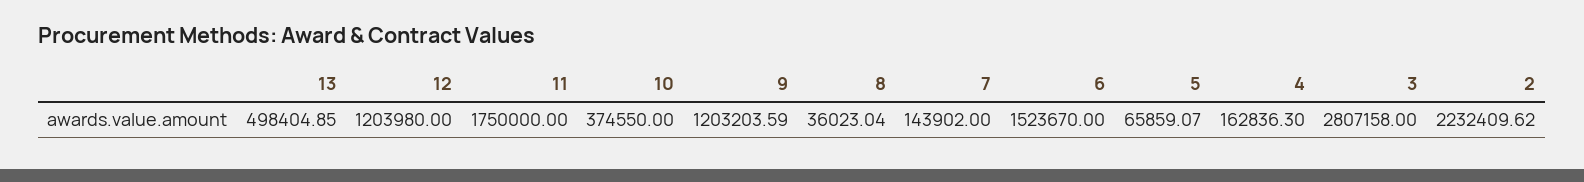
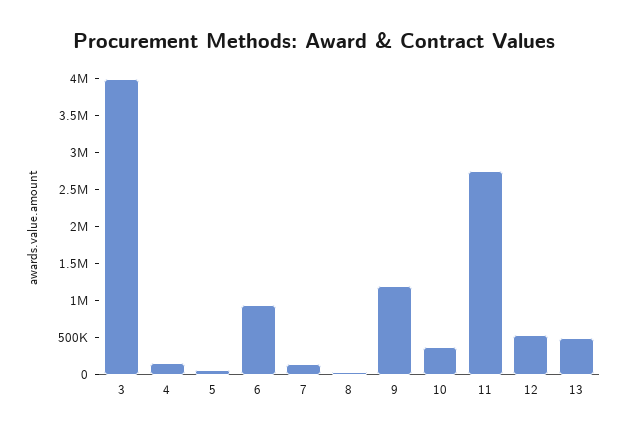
  {
    "13": 498404.85,
-   "12": 1203980,
+   "12": 500000,
-   "11": 1750000,
+   "11": 2750000,
    "10": 374550,
    "9": 1203203.59,
    "8": 36023.04,
    "7": 143902,
-   "6": 1523670,
+   "6": 1000000,
    "5": 65859.07,
    "4": 162836.3,
-   "3": 2807158,
+   "3": 4000000
-   "2": 2232409.62
  }

